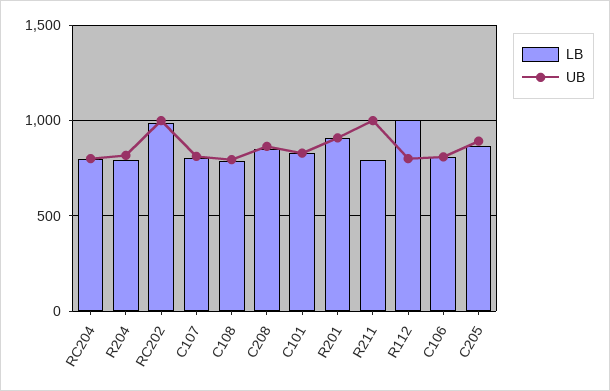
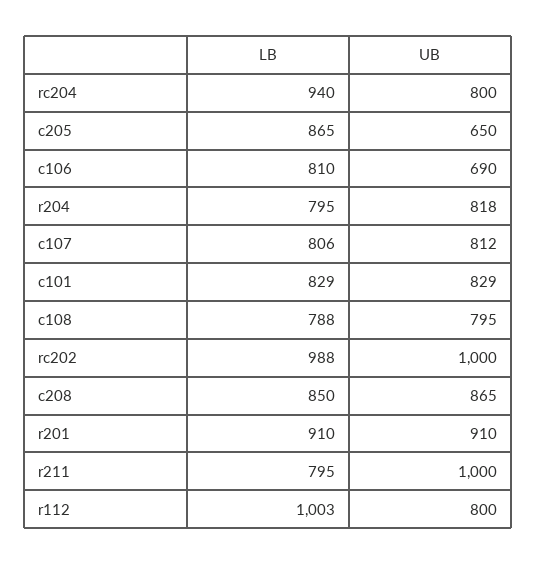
  {
    "LB": {
-     "RC204": 800,
+     "RC204": 940,
      "R204": 795,
      "RC202": 988,
      "C107": 806,
      "C108": 788,
      "C208": 850,
      "C101": 829,
      "R201": 910,
      "R211": 795,
      "R112": 1003,
      "C106": 810,
      "C205": 865
    },
    "UB": {
      "RC204": 800,
      "R204": 818,
      "RC202": 1000,
      "C107": 812,
      "C108": 795,
      "C208": 865,
      "C101": 829,
      "R201": 910,
      "R211": 1000,
      "R112": 800,
-     "C106": 800,
+     "C106": 690,
-     "C205": 900
+     "C205": 650
    }
  }

